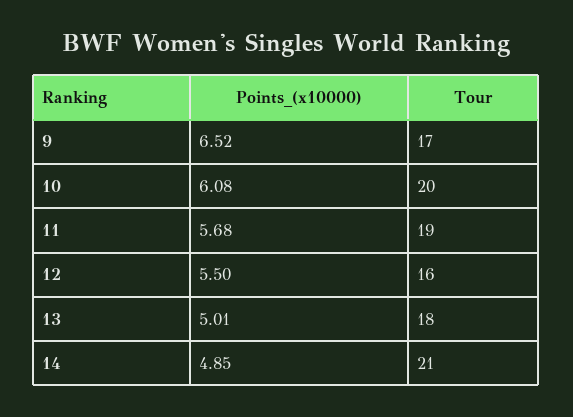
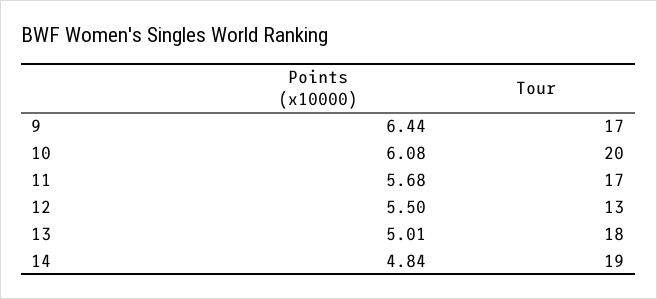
  {
    "Points_(x10000)": {
-     "9": 6.52,
+     "9": 6.44,
      "10": 6.08,
      "11": 5.68,
      "12": 5.5,
      "13": 5.01,
-     "14": 4.85
+     "14": 4.84
    },
    "Tour": {
      "9": 17,
      "10": 20,
-     "11": 19,
+     "11": 17,
-     "12": 16,
+     "12": 13,
      "13": 18,
-     "14": 21
+     "14": 19
    }
  }

